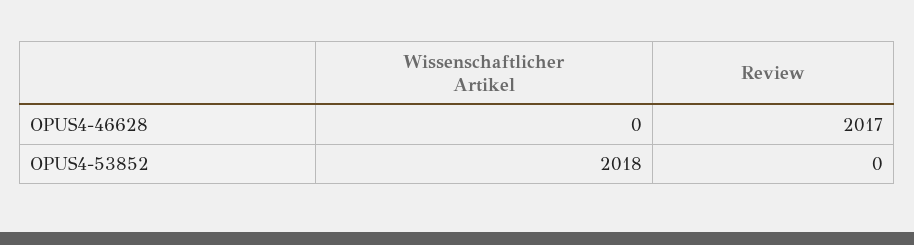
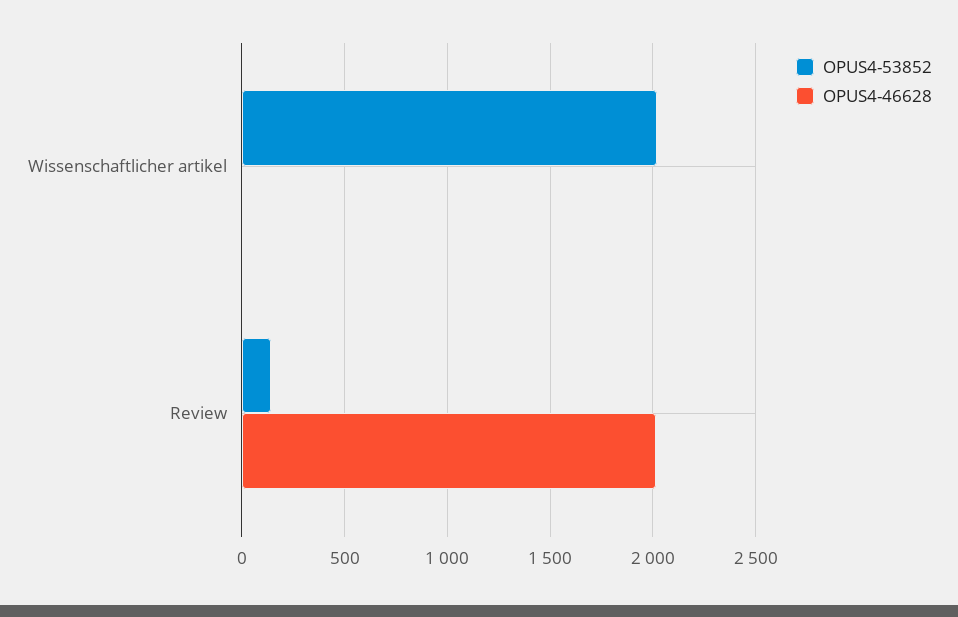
  {
    "OPUS4-46628": {
      "Wissenschaftlicher Artikel": 0,
      "Review": 2017
    },
    "OPUS4-53852": {
      "Wissenschaftlicher Artikel": 2018,
-     "Review": 0
+     "Review": 150
    }
  }

